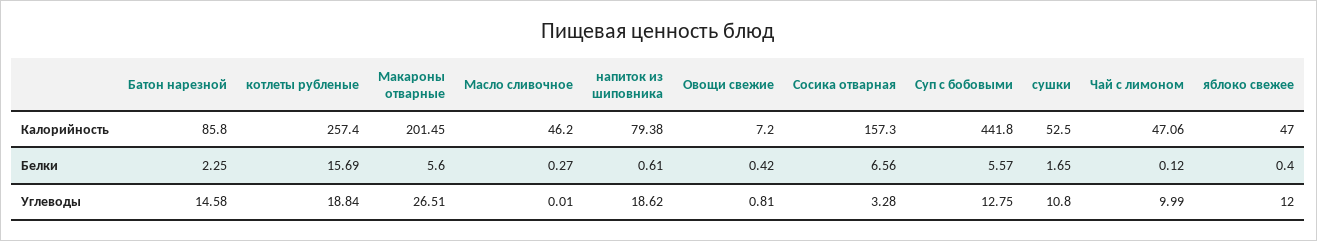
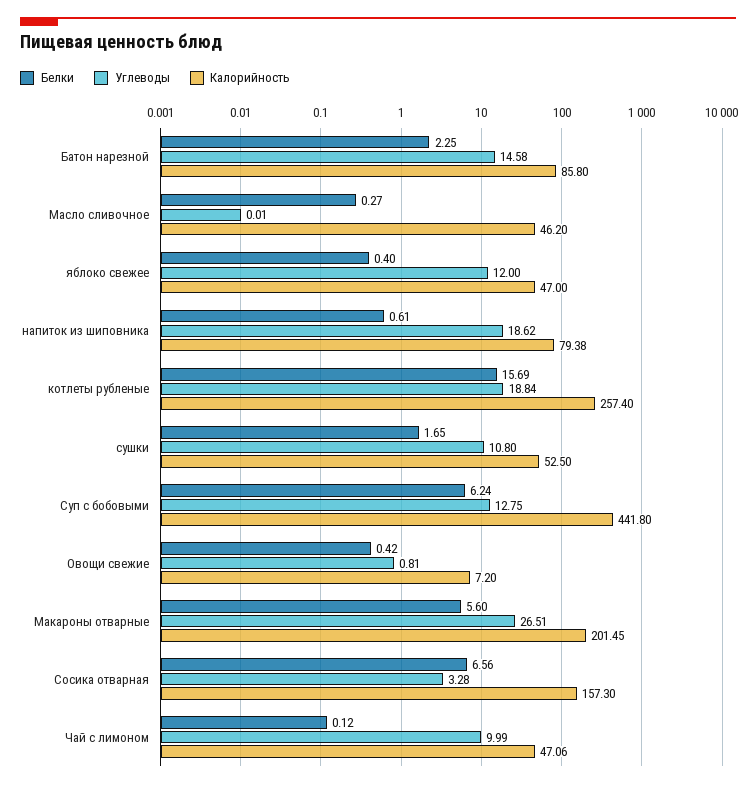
  {
    "Калорийность": {
      "Батон нарезной": 85.8,
      "котлеты рубленые": 257.4,
      "Макароны отварные": 201.45,
      "Масло сливочное": 46.2,
      "напиток из шиповника": 79.38,
      "Овощи свежие": 7.2,
      "Сосика отварная": 157.3,
      "Суп с бобовыми": 441.8,
      "сушки": 52.5,
      "Чай с лимоном": 47.06,
      "яблоко свежее": 47
    },
    "Белки": {
      "Батон нарезной": 2.25,
      "котлеты рубленые": 15.69,
      "Макароны отварные": 5.6,
      "Масло сливочное": 0.27,
      "напиток из шиповника": 0.61,
      "Овощи свежие": 0.42,
      "Сосика отварная": 6.56,
-     "Суп с бобовыми": 5.57,
+     "Суп с бобовыми": 6.24,
      "сушки": 1.65,
      "Чай с лимоном": 0.12,
      "яблоко свежее": 0.4
    },
    "Углеводы": {
      "Батон нарезной": 14.58,
      "котлеты рубленые": 18.84,
      "Макароны отварные": 26.51,
      "Масло сливочное": 0.01,
      "напиток из шиповника": 18.62,
      "Овощи свежие": 0.81,
      "Сосика отварная": 3.28,
      "Суп с бобовыми": 12.75,
      "сушки": 10.8,
      "Чай с лимоном": 9.99,
      "яблоко свежее": 12
    }
  }

